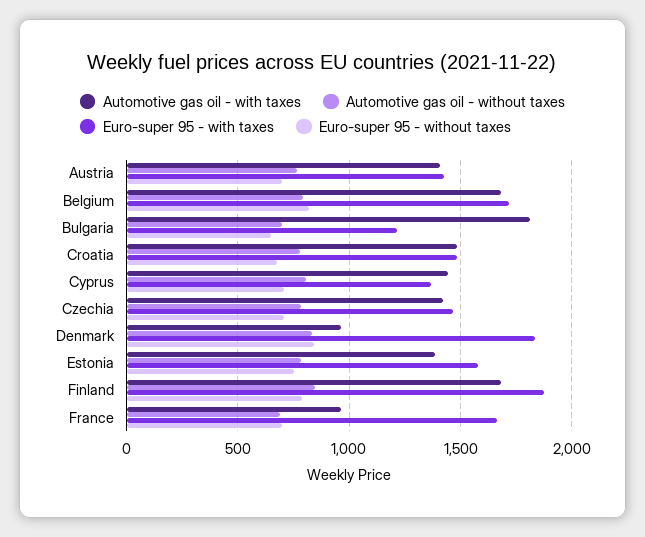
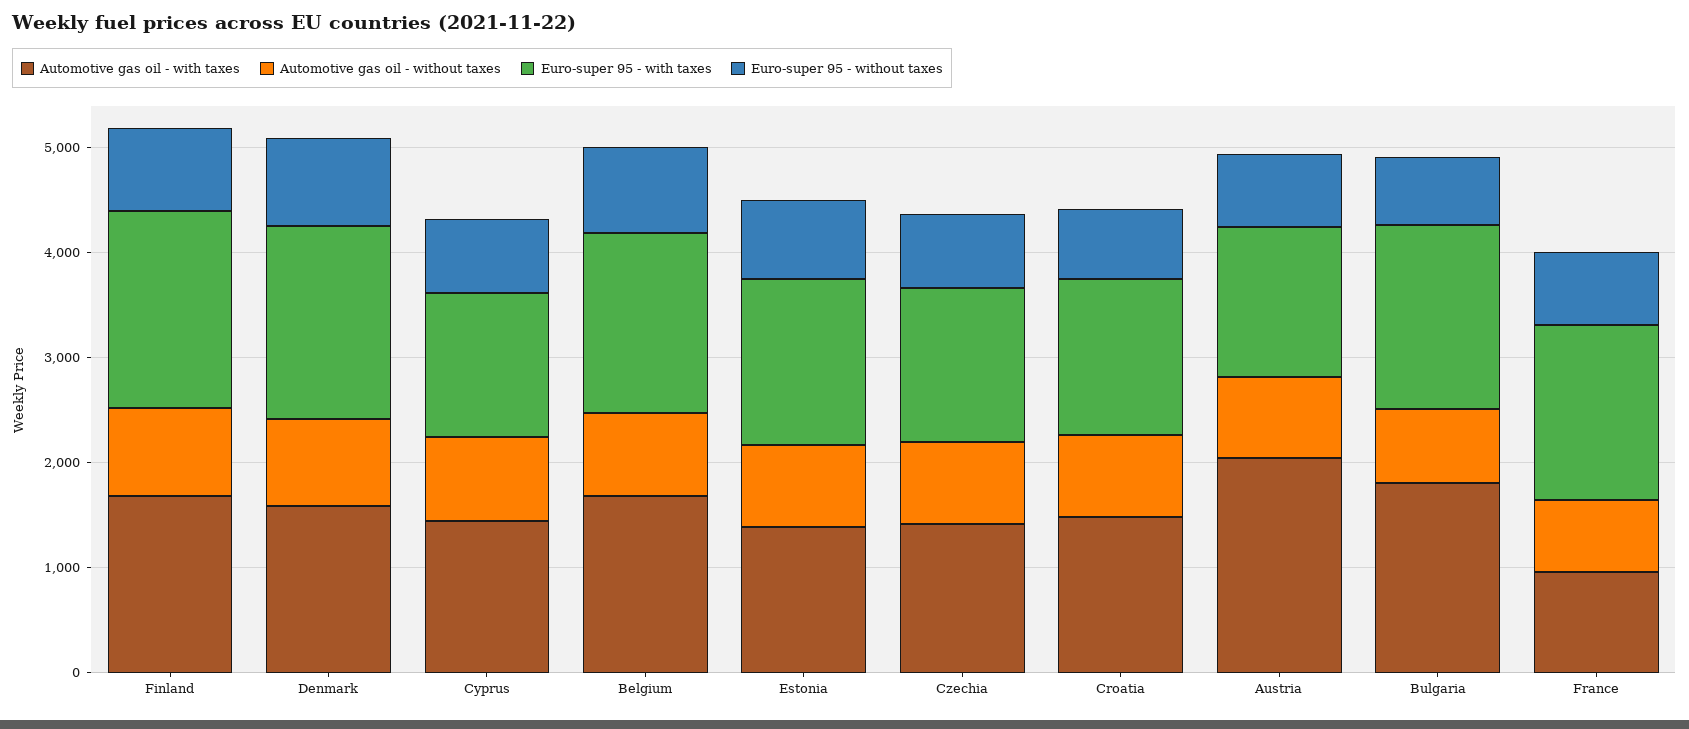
  {
    "Automotive gas oil - with taxes": {
-     "Austria": 1400,
+     "Austria": 2000,
      "Belgium": 1700,
      "Bulgaria": 1800,
      "Croatia": 1500,
      "Cyprus": 1450,
      "Czechia": 1400,
-     "Denmark": 950,
+     "Denmark": 1600,
      "Estonia": 1400,
      "Finland": 1700,
      "France": 950
    },
    "Automotive gas oil - without taxes": {
      "Austria": 750,
      "Belgium": 800,
      "Bulgaria": 700,
      "Croatia": 800,
      "Cyprus": 800,
      "Czechia": 800,
      "Denmark": 850,
      "Estonia": 800,
      "Finland": 850,
      "France": 700
    },
    "Euro-super 95 - with taxes": {
      "Austria": 1450,
      "Belgium": 1700,
-     "Bulgaria": 1200,
+     "Bulgaria": 1800,
      "Croatia": 1500,
      "Cyprus": 1350,
      "Czechia": 1450,
      "Denmark": 1850,
      "Estonia": 1600,
      "Finland": 1850,
      "France": 1650
    },
    "Euro-super 95 - without taxes": {
      "Austria": 700,
      "Belgium": 800,
      "Bulgaria": 650,
      "Croatia": 650,
      "Cyprus": 700,
      "Czechia": 700,
      "Denmark": 850,
      "Estonia": 750,
      "Finland": 800,
      "France": 700
    }
  }

